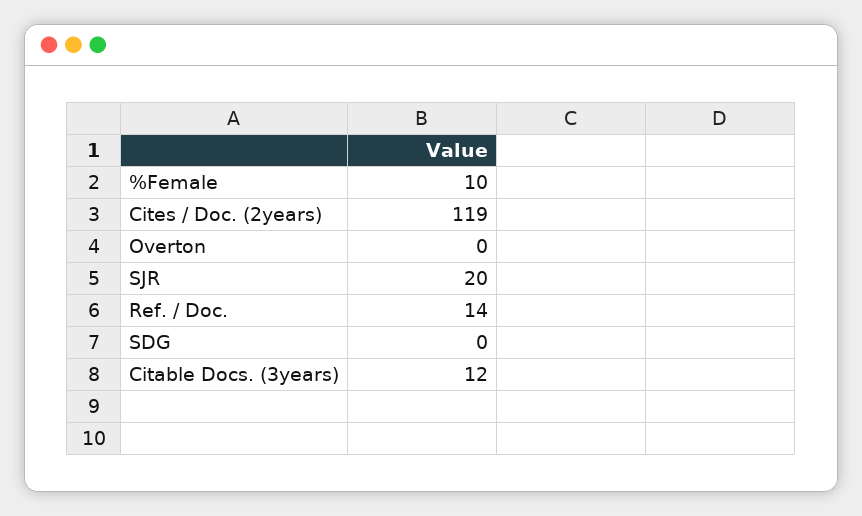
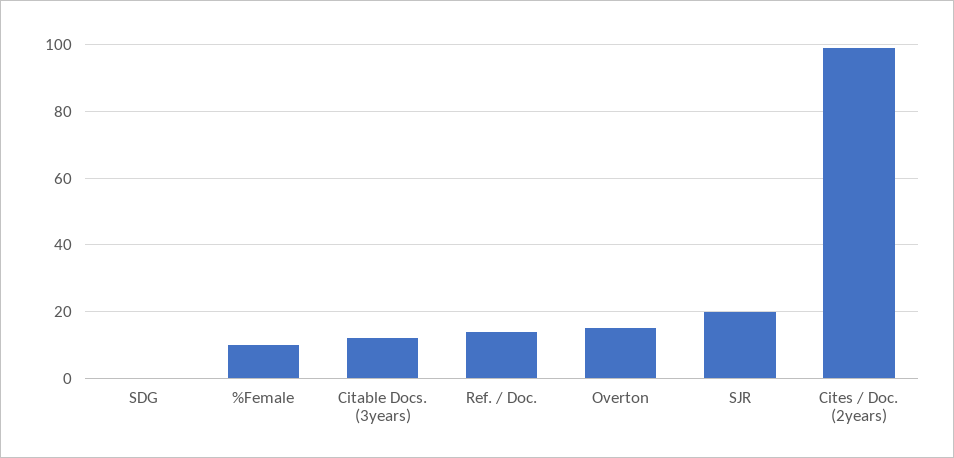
  {
    "%Female": 10,
-   "Cites / Doc. (2years)": 119,
+   "Cites / Doc. (2years)": 100,
-   "Overton": 0,
+   "Overton": 15,
    "SJR": 20,
    "Ref. / Doc.": 14,
    "SDG": 0,
    "Citable Docs. (3years)": 12
  }

